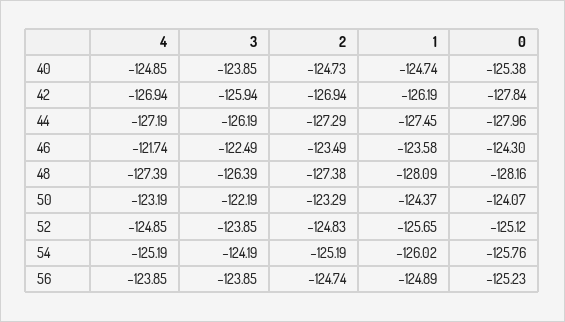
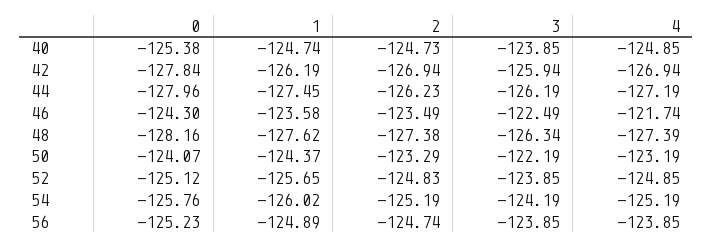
  {
    "4": {
      "40": -124.85,
      "42": -126.94,
      "44": -127.19,
      "46": -121.74,
      "48": -127.39,
      "50": -123.19,
      "52": -124.85,
      "54": -125.19,
      "56": -123.85
    },
    "3": {
      "40": -123.85,
      "42": -125.94,
      "44": -126.19,
      "46": -122.49,
-     "48": -126.39,
+     "48": -126.34,
      "50": -122.19,
      "52": -123.85,
      "54": -124.19,
      "56": -123.85
    },
    "2": {
      "40": -124.73,
      "42": -126.94,
-     "44": -127.29,
+     "44": -126.23,
      "46": -123.49,
      "48": -127.38,
      "50": -123.29,
      "52": -124.83,
      "54": -125.19,
      "56": -124.74
    },
    "1": {
      "40": -124.74,
      "42": -126.19,
      "44": -127.45,
      "46": -123.58,
-     "48": -128.09,
+     "48": -127.62,
      "50": -124.37,
      "52": -125.65,
      "54": -126.02,
      "56": -124.89
    },
    "0": {
      "40": -125.38,
      "42": -127.84,
      "44": -127.96,
      "46": -124.3,
      "48": -128.16,
      "50": -124.07,
      "52": -125.12,
      "54": -125.76,
      "56": -125.23
    }
  }

